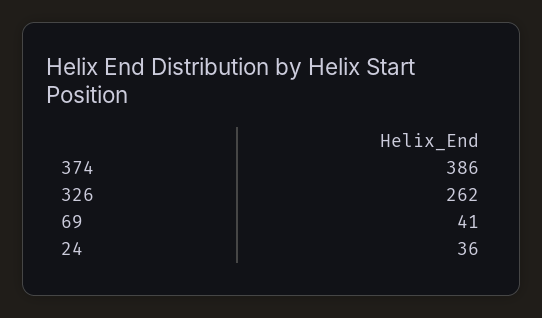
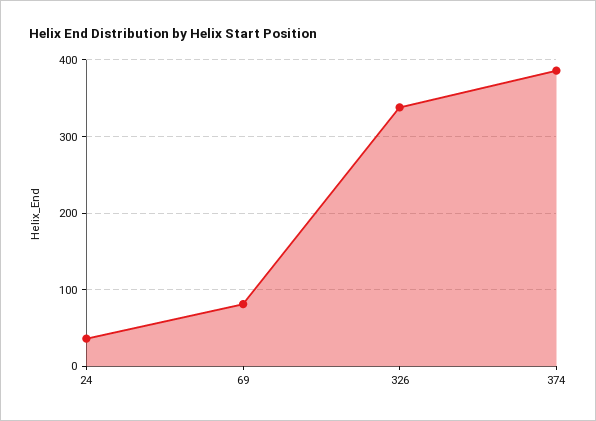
  {
    "374": 386,
-   "326": 262,
+   "326": 340,
-   "69": 41,
+   "69": 80,
    "24": 36
  }

